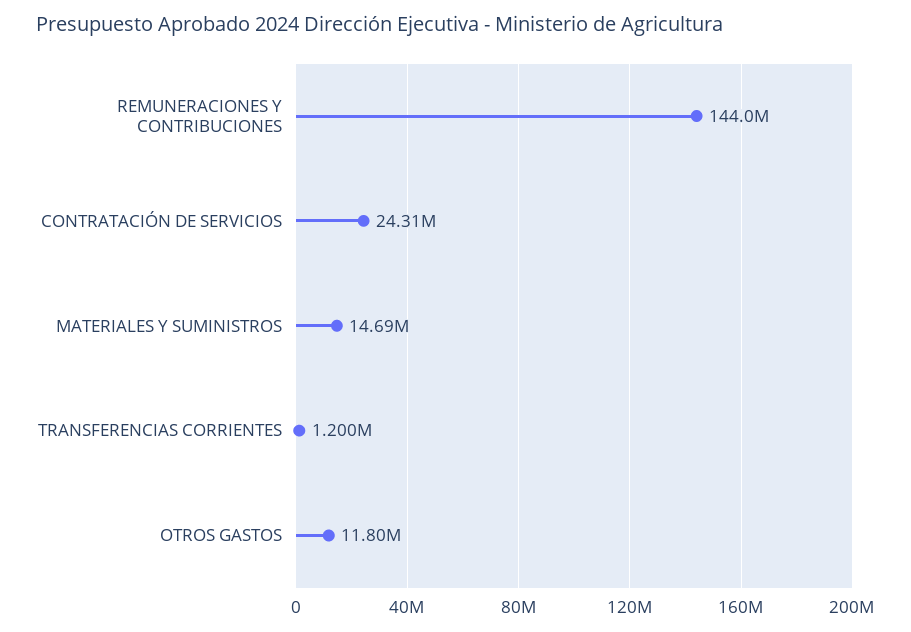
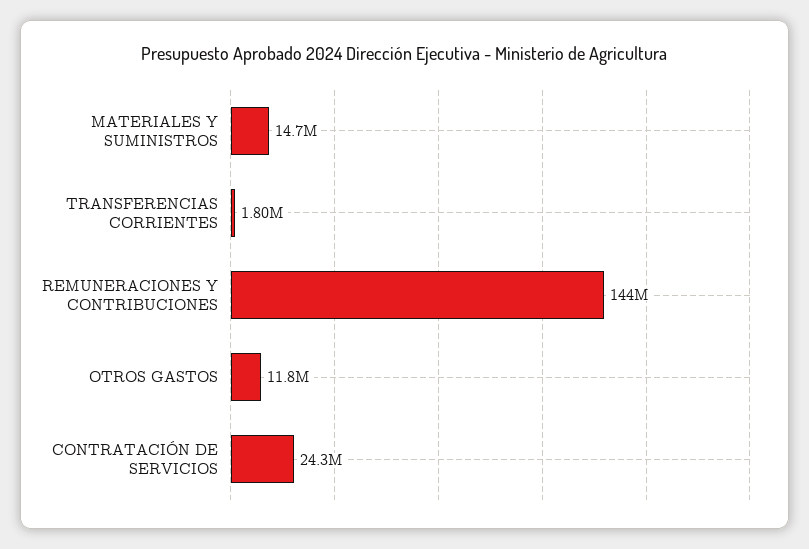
  {
    "REMUNERACIONES Y CONTRIBUCIONES": 144000000,
    "CONTRATACIÓN DE SERVICIOS": 24310000,
    "MATERIALES Y SUMINISTROS": 14690000,
-   "TRANSFERENCIAS CORRIENTES": 1200000,
+   "TRANSFERENCIAS CORRIENTES": 1800000,
    "OTROS GASTOS": 11800000
  }

